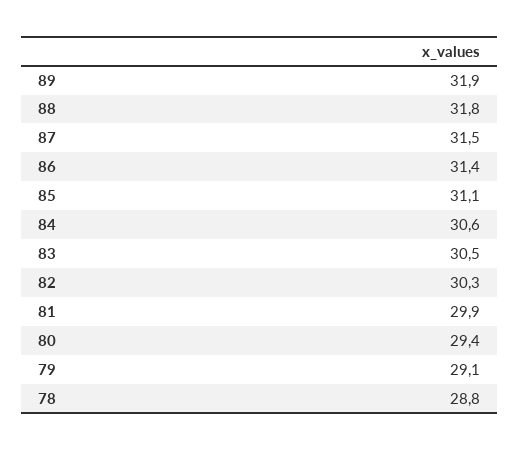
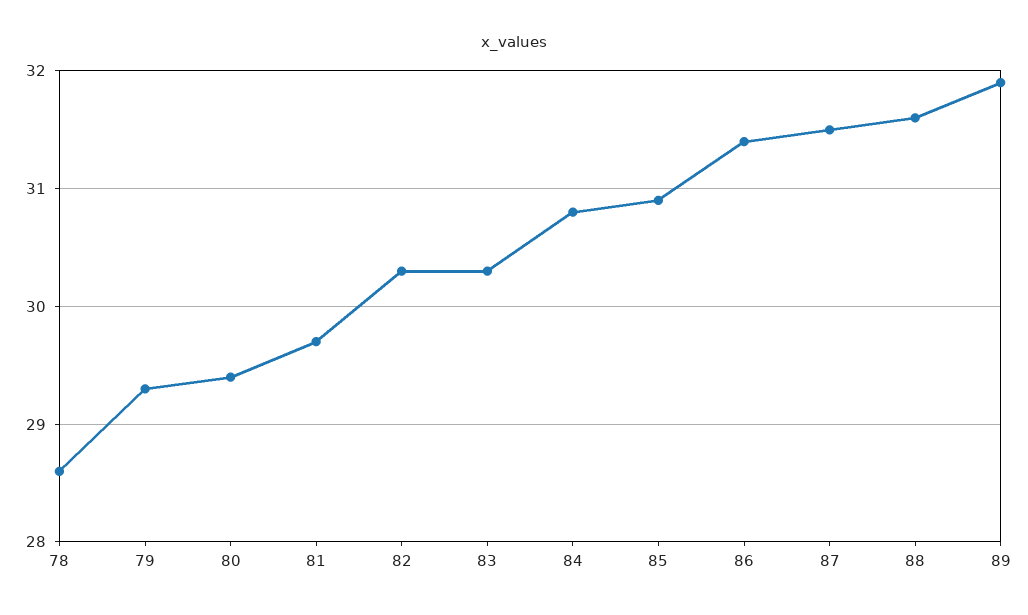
  {
    "89": 31.9,
-   "88": 31.8,
+   "88": 31.6,
    "87": 31.5,
    "86": 31.4,
-   "85": 31.1,
+   "85": 30.9,
-   "84": 30.6,
+   "84": 30.8,
-   "83": 30.5,
+   "83": 30.3,
    "82": 30.3,
-   "81": 29.9,
+   "81": 29.7,
    "80": 29.4,
-   "79": 29.1,
+   "79": 29.3,
-   "78": 28.8
+   "78": 28.6
  }

